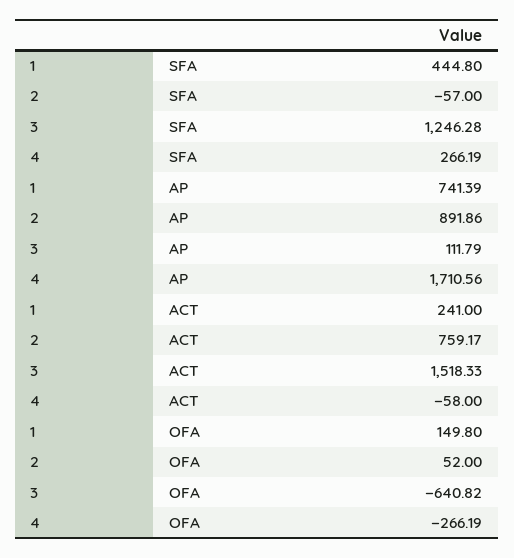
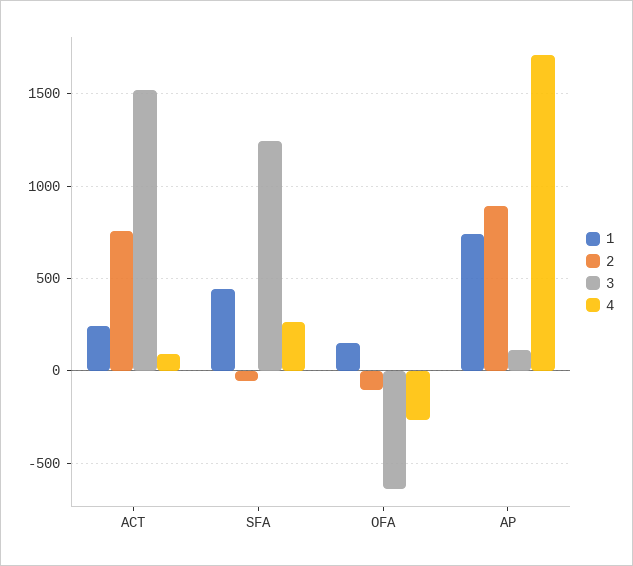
  {
    "1": {
      "SFA": 444.8,
      "AP": 741.39,
      "ACT": 241,
      "OFA": 149.8
    },
    "2": {
      "SFA": -57,
      "AP": 891.86,
      "ACT": 759.17,
-     "OFA": 52
+     "OFA": -100
    },
    "3": {
      "SFA": 1246.28,
      "AP": 111.79,
      "ACT": 1518.33,
      "OFA": -640.82
    },
    "4": {
      "SFA": 266.19,
      "AP": 1710.56,
-     "ACT": -58,
+     "ACT": 100,
      "OFA": -266.19
    }
  }

